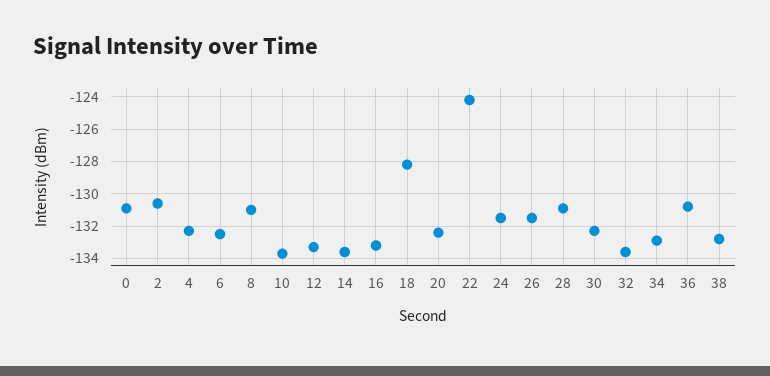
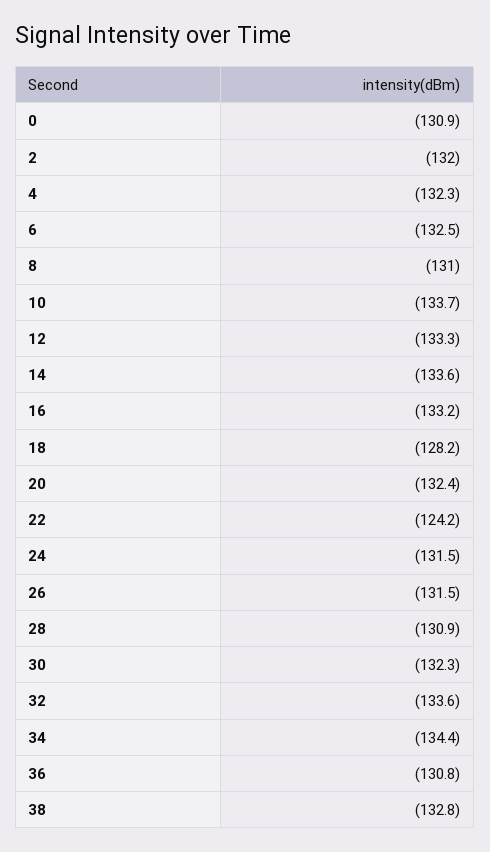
  {
    "0": -130.9,
-   "2": -130.5,
+   "2": -132,
    "4": -132.3,
    "6": -132.5,
    "8": -131,
    "10": -133.7,
    "12": -133.3,
    "14": -133.6,
    "16": -133.2,
    "18": -128.2,
    "20": -132.4,
    "22": -124.2,
    "24": -131.5,
    "26": -131.5,
    "28": -130.9,
    "30": -132.3,
    "32": -133.6,
-   "34": -133,
+   "34": -134.4,
    "36": -130.8,
    "38": -132.8
  }

